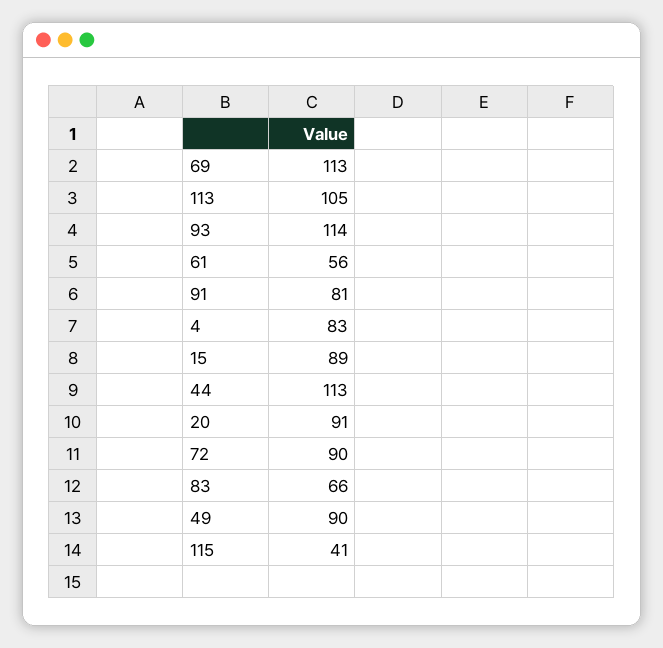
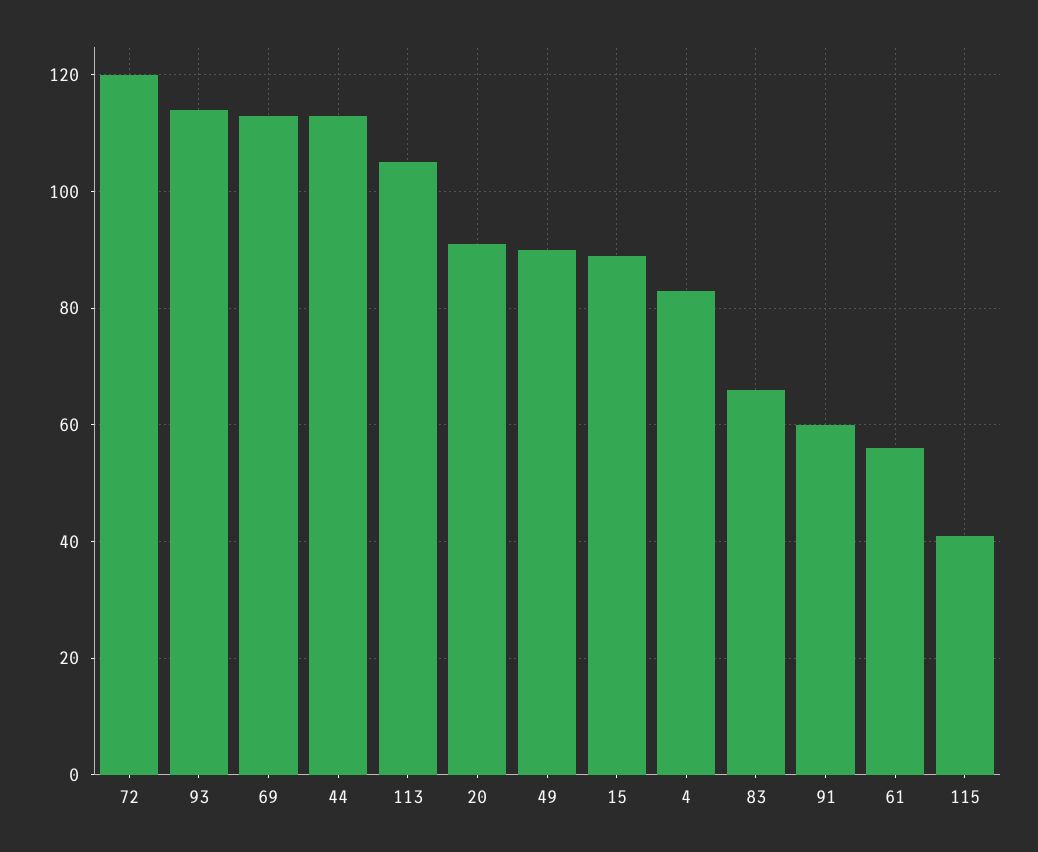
  {
    "69": 113,
    "113": 105,
    "93": 114,
    "61": 56,
-   "91": 81,
+   "91": 60,
    "4": 83,
    "15": 89,
    "44": 113,
    "20": 91,
-   "72": 90,
+   "72": 120,
    "83": 66,
    "49": 90,
    "115": 41
  }

